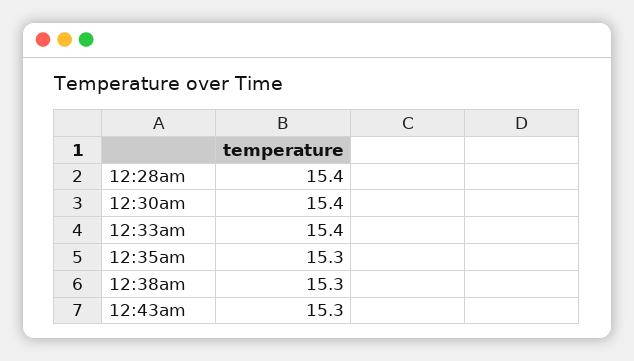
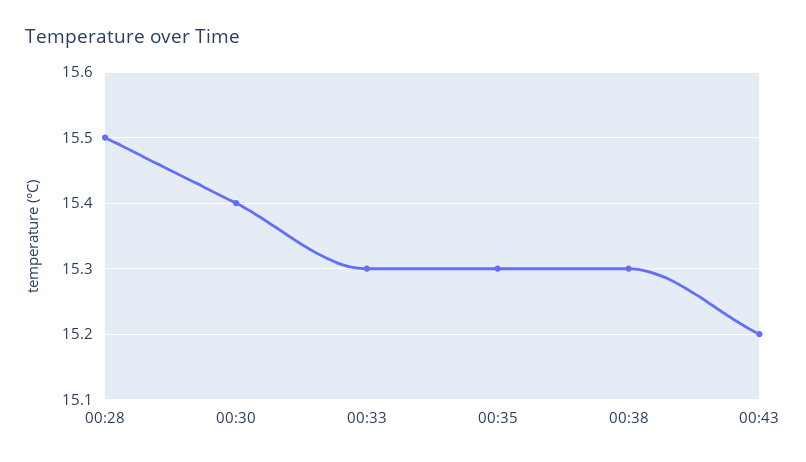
  {
-   "12:28am": 15.4,
+   "12:28am": 15.5,
    "12:30am": 15.4,
-   "12:33am": 15.4,
+   "12:33am": 15.3,
    "12:35am": 15.3,
    "12:38am": 15.3,
-   "12:43am": 15.3
+   "12:43am": 15.2
  }

